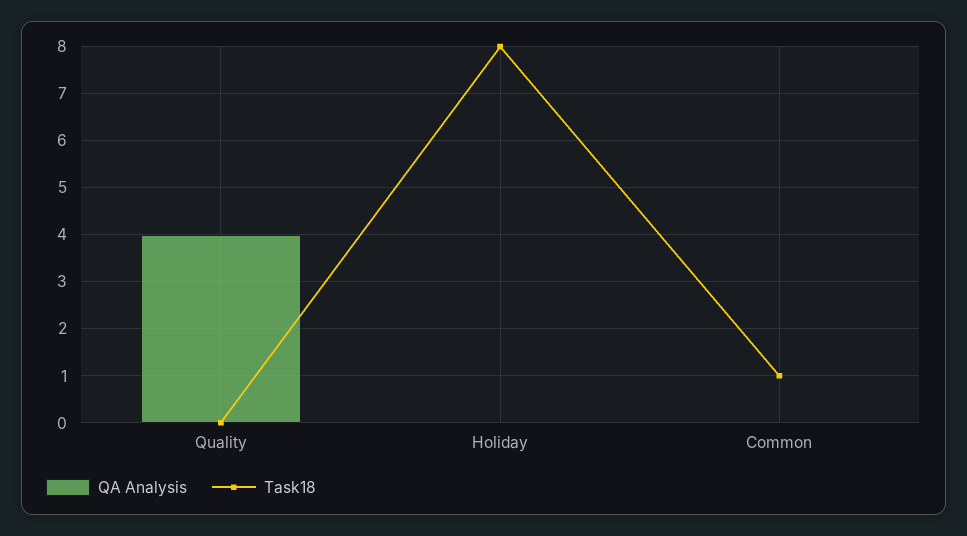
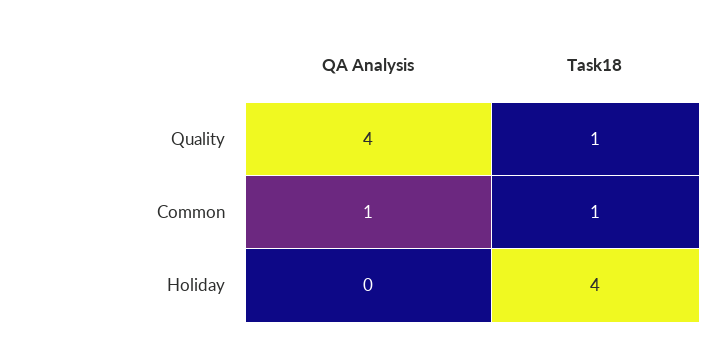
  {
    "QA Analysis": {
      "Quality": 4,
      "Holiday": 0,
-     "Common": 0
+     "Common": 1
    },
    "Task18": {
-     "Quality": 0,
+     "Quality": 1,
-     "Holiday": 8,
+     "Holiday": 4,
      "Common": 1
    }
  }

